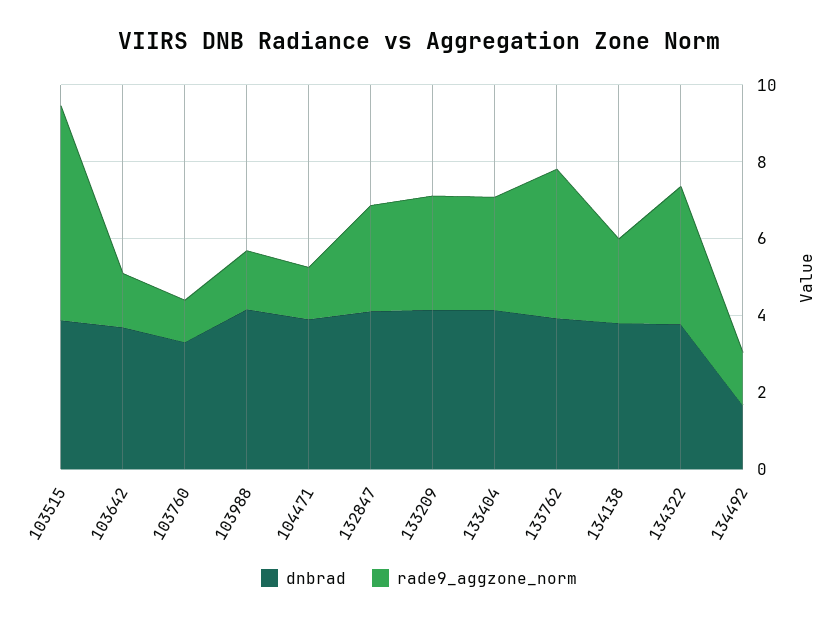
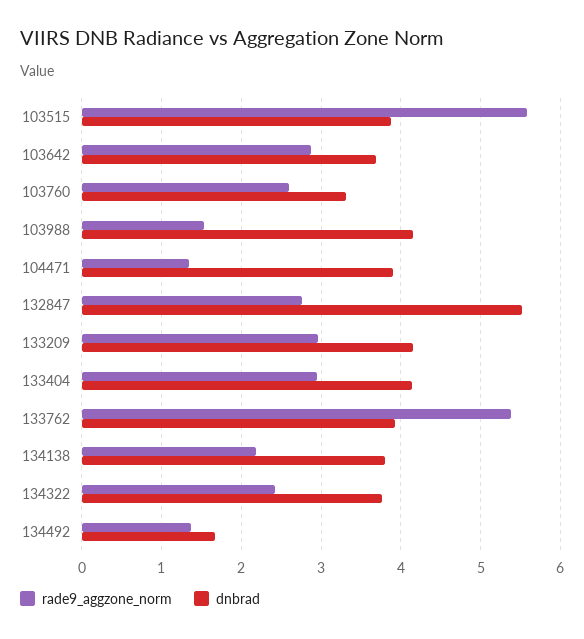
  {
    "dnbrad": {
      "103515": 3.9,
      "103642": 3.7,
      "103760": 3.3,
      "103988": 4.2,
      "104471": 3.9,
-     "132847": 4,
+     "132847": 5.5,
      "133209": 4.1,
      "133404": 4.1,
      "133762": 3.9,
      "134138": 3.8,
      "134322": 3.8,
      "134492": 1.7
    },
    "rade9_aggzone_norm": {
      "103515": 5.6,
-     "103642": 1.5,
+     "103642": 2.9,
-     "103760": 1,
+     "103760": 2.6,
      "103988": 1.5,
      "104471": 1.4,
      "132847": 2.8,
      "133209": 3,
      "133404": 2.9,
-     "133762": 4,
+     "133762": 5.4,
      "134138": 2.2,
-     "134322": 3.5,
+     "134322": 2.4,
      "134492": 1.4
    }
  }

